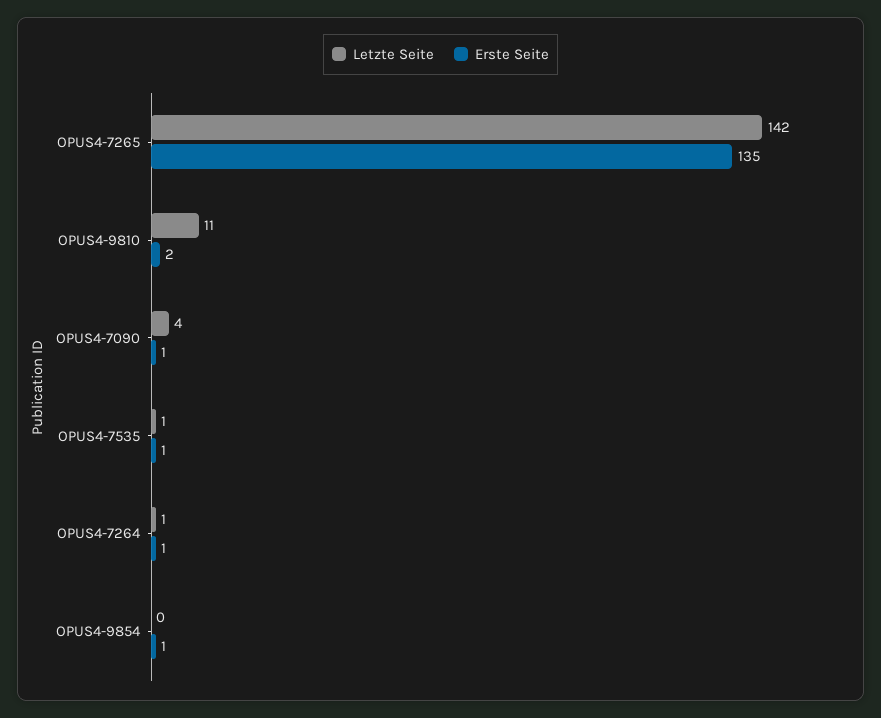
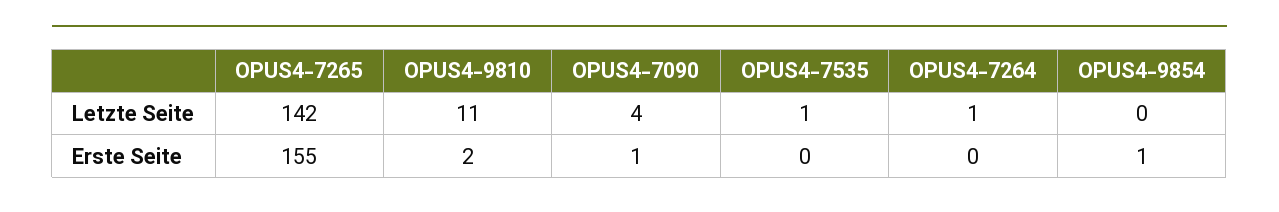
  {
    "Letzte Seite": {
      "OPUS4-7265": 142,
      "OPUS4-9810": 11,
      "OPUS4-7090": 4,
      "OPUS4-7535": 1,
      "OPUS4-7264": 1,
      "OPUS4-9854": 0
    },
    "Erste Seite": {
-     "OPUS4-7265": 135,
+     "OPUS4-7265": 155,
      "OPUS4-9810": 2,
      "OPUS4-7090": 1,
-     "OPUS4-7535": 1,
+     "OPUS4-7535": 0,
-     "OPUS4-7264": 1,
+     "OPUS4-7264": 0,
      "OPUS4-9854": 1
    }
  }

